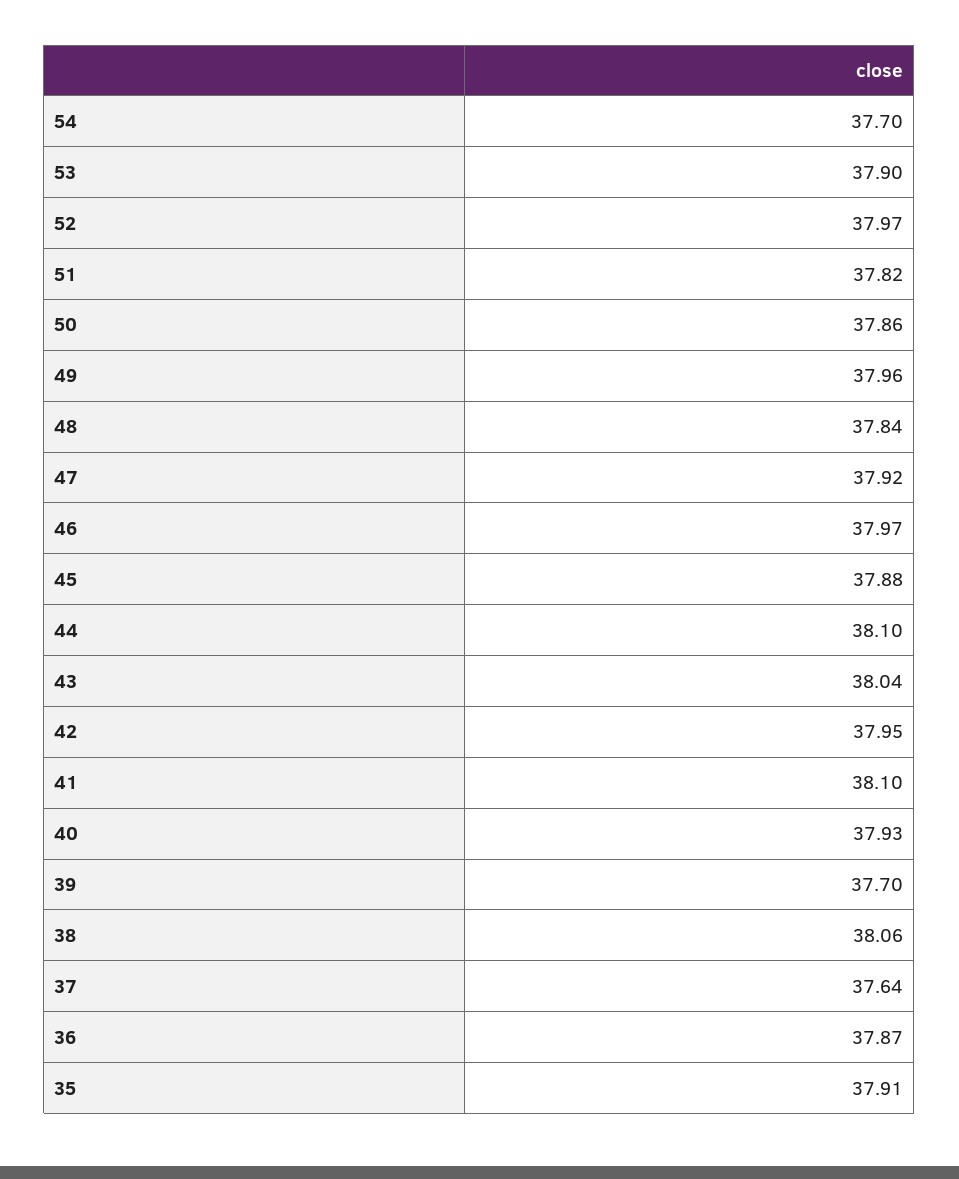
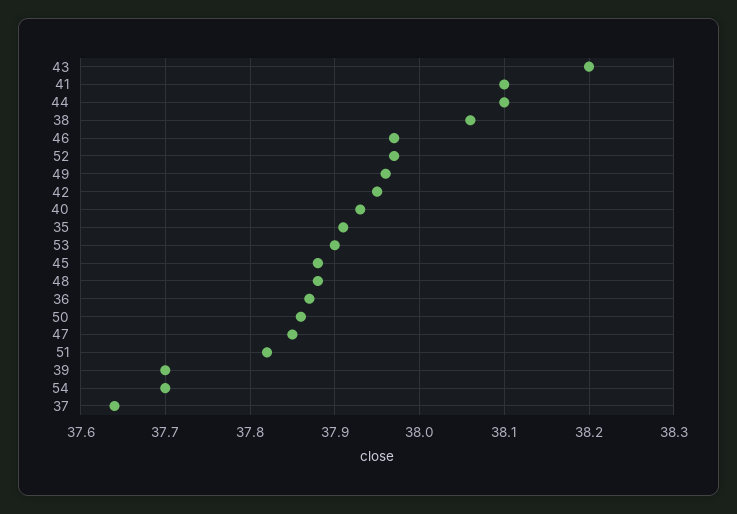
  {
    "54": 37.7,
    "53": 37.9,
    "52": 37.97,
    "51": 37.82,
    "50": 37.86,
    "49": 37.96,
-   "48": 37.84,
+   "48": 37.88,
-   "47": 37.92,
+   "47": 37.85,
    "46": 37.97,
    "45": 37.88,
    "44": 38.1,
-   "43": 38.04,
+   "43": 38.2,
    "42": 37.95,
    "41": 38.1,
    "40": 37.93,
    "39": 37.7,
    "38": 38.06,
    "37": 37.64,
    "36": 37.87,
    "35": 37.91
  }

